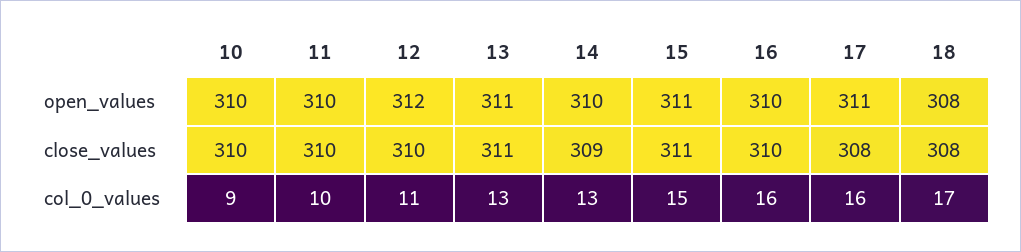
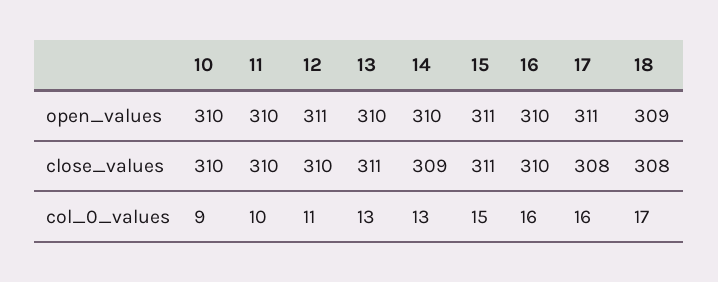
  {
    "10": {
      "open_values": 310,
      "close_values": 310,
      "col_0_values": 9
    },
    "11": {
      "open_values": 310,
      "close_values": 310,
      "col_0_values": 10
    },
    "12": {
-     "open_values": 312,
+     "open_values": 311,
      "close_values": 310,
      "col_0_values": 11
    },
    "13": {
-     "open_values": 311,
+     "open_values": 310,
      "close_values": 311,
      "col_0_values": 13
    },
    "14": {
      "open_values": 310,
      "close_values": 309,
      "col_0_values": 13
    },
    "15": {
      "open_values": 311,
      "close_values": 311,
      "col_0_values": 15
    },
    "16": {
      "open_values": 310,
      "close_values": 310,
      "col_0_values": 16
    },
    "17": {
      "open_values": 311,
      "close_values": 308,
      "col_0_values": 16
    },
    "18": {
-     "open_values": 308,
+     "open_values": 309,
      "close_values": 308,
      "col_0_values": 17
    }
  }

